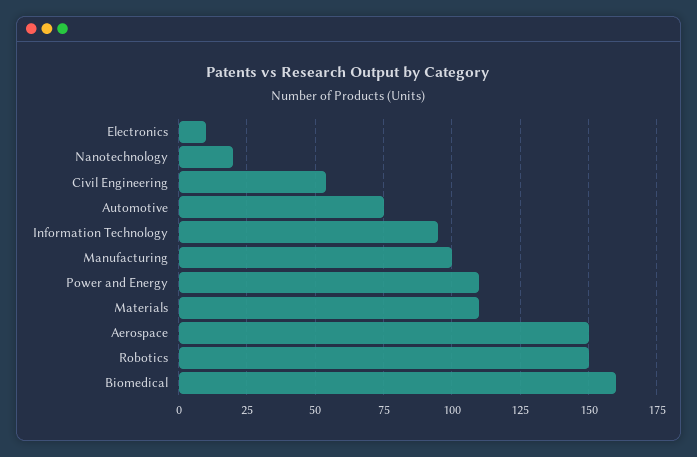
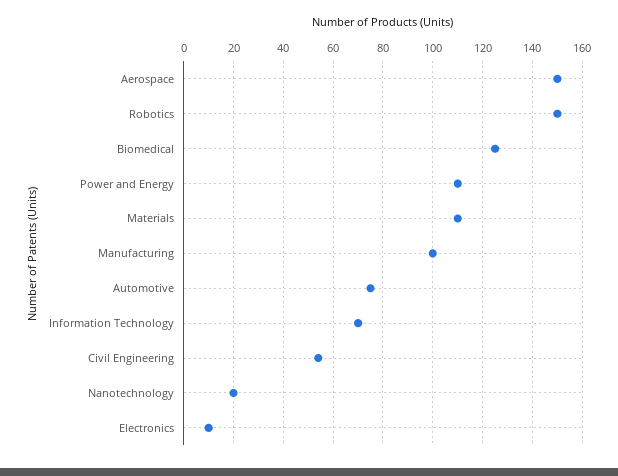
  {
    "Electronics": 10,
    "Nanotechnology": 20,
    "Civil Engineering": 55,
    "Automotive": 75,
-   "Information Technology": 95,
+   "Information Technology": 70,
    "Manufacturing": 100,
    "Power and Energy": 110,
    "Materials": 110,
    "Aerospace": 150,
    "Robotics": 150,
-   "Biomedical": 160
+   "Biomedical": 125
  }

